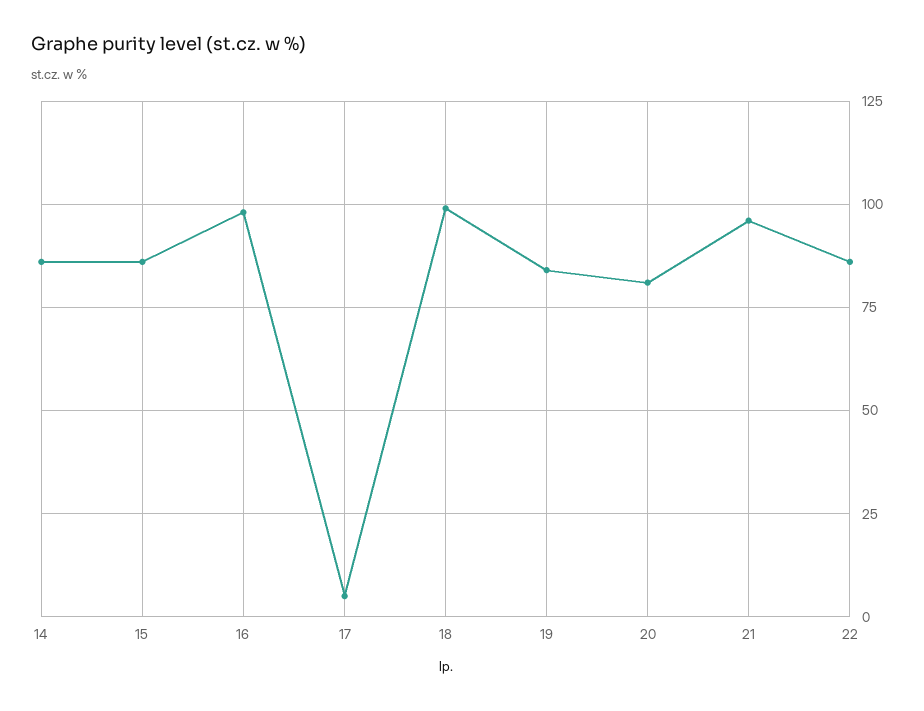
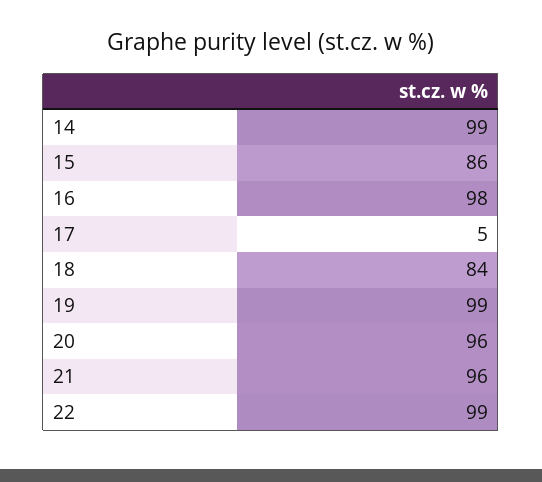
  {
-   "14": 85,
+   "14": 99,
    "15": 86,
    "16": 98,
    "17": 5,
-   "18": 100,
+   "18": 84,
-   "19": 85,
+   "19": 99,
-   "20": 80,
+   "20": 96,
    "21": 96,
-   "22": 85
+   "22": 99
  }

